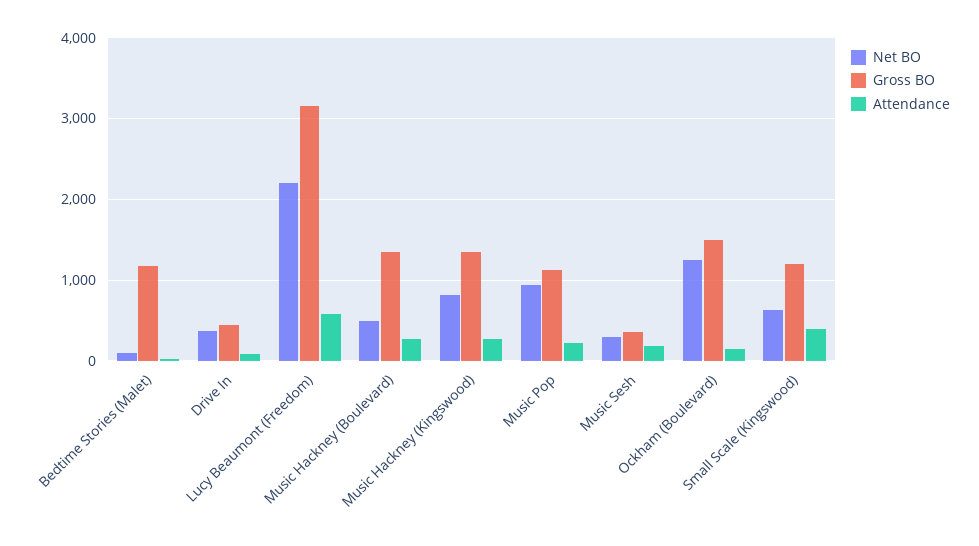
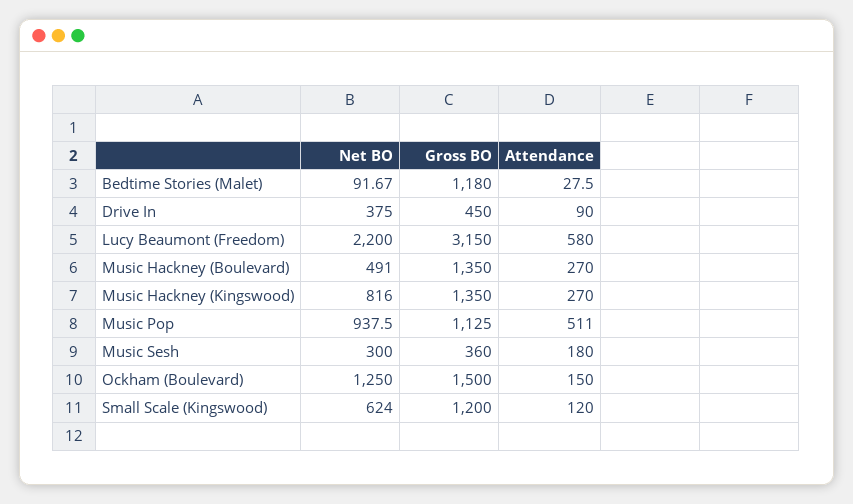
  {
    "Net BO": {
      "Bedtime Stories (Malet)": 91.67,
      "Drive In": 375,
      "Lucy Beaumont (Freedom)": 2200,
      "Music Hackney (Boulevard)": 491,
      "Music Hackney (Kingswood)": 816,
      "Music Pop": 937.5,
      "Music Sesh": 300,
      "Ockham (Boulevard)": 1250,
      "Small Scale (Kingswood)": 624
    },
    "Gross BO": {
      "Bedtime Stories (Malet)": 1180,
      "Drive In": 450,
      "Lucy Beaumont (Freedom)": 3150,
      "Music Hackney (Boulevard)": 1350,
      "Music Hackney (Kingswood)": 1350,
      "Music Pop": 1125,
      "Music Sesh": 360,
      "Ockham (Boulevard)": 1500,
      "Small Scale (Kingswood)": 1200
    },
    "Attendance": {
      "Bedtime Stories (Malet)": 27.5,
      "Drive In": 90,
      "Lucy Beaumont (Freedom)": 580,
      "Music Hackney (Boulevard)": 270,
      "Music Hackney (Kingswood)": 270,
-     "Music Pop": 200,
+     "Music Pop": 511,
      "Music Sesh": 180,
      "Ockham (Boulevard)": 150,
-     "Small Scale (Kingswood)": 400
+     "Small Scale (Kingswood)": 120
    }
  }

